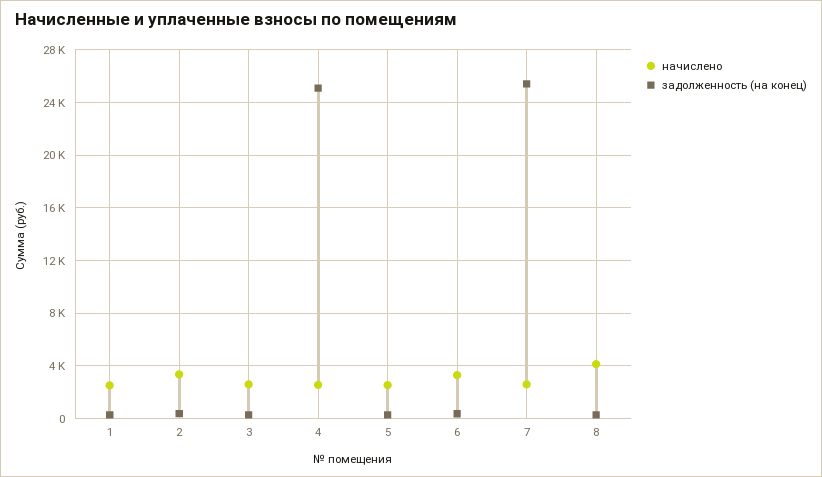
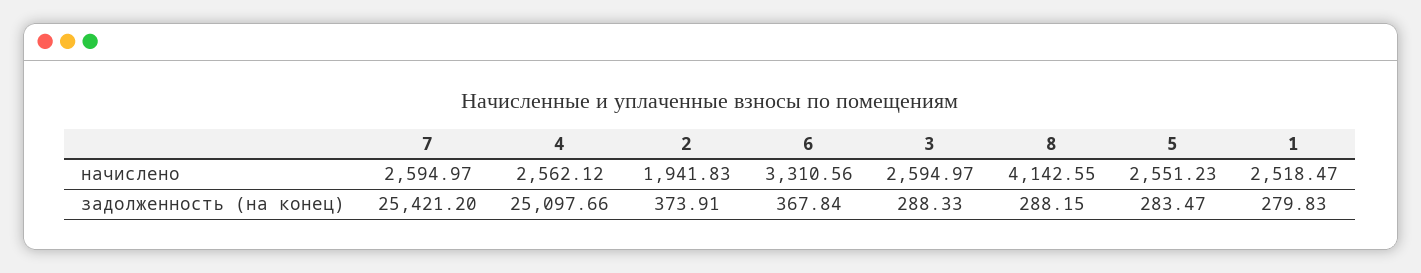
  {
    "начислено": {
      "1": 2518.47,
-     "2": 3500,
+     "2": 1941.83,
      "3": 2594.97,
      "4": 2562.12,
      "5": 2551.23,
      "6": 3310.56,
      "7": 2594.97,
      "8": 4142.55
    },
    "задолженность (на конец)": {
      "1": 279.83,
      "2": 373.91,
      "3": 288.33,
      "4": 25097.66,
      "5": 283.47,
      "6": 367.84,
      "7": 25421.2,
      "8": 288.15
    }
  }

